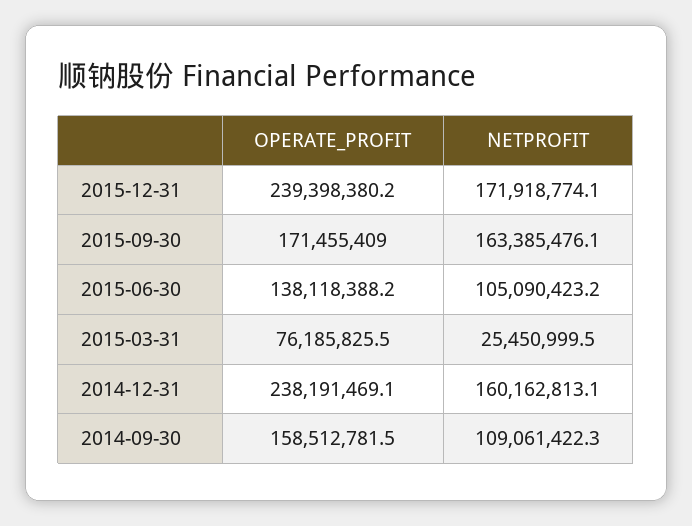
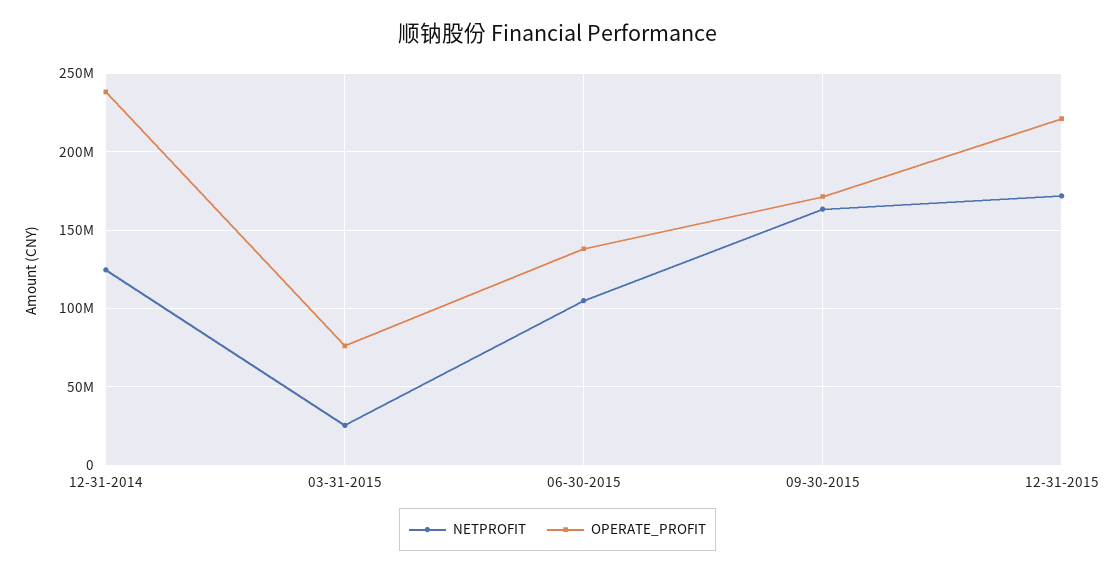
  {
    "OPERATE_PROFIT": {
-     "2015-12-31": 239398380.2,
+     "2015-12-31": 220000000,
      "2015-09-30": 171455409,
      "2015-06-30": 138118388.2,
      "2015-03-31": 76185825.5,
-     "2014-12-31": 238191469.1,
+     "2014-12-31": 238191469.1
-     "2014-09-30": 158512781.5
    },
    "NETPROFIT": {
      "2015-12-31": 171918774.1,
      "2015-09-30": 163385476.1,
      "2015-06-30": 105090423.2,
      "2015-03-31": 25450999.5,
-     "2014-12-31": 160162813.1,
+     "2014-12-31": 125000000
-     "2014-09-30": 109061422.3
    }
  }

